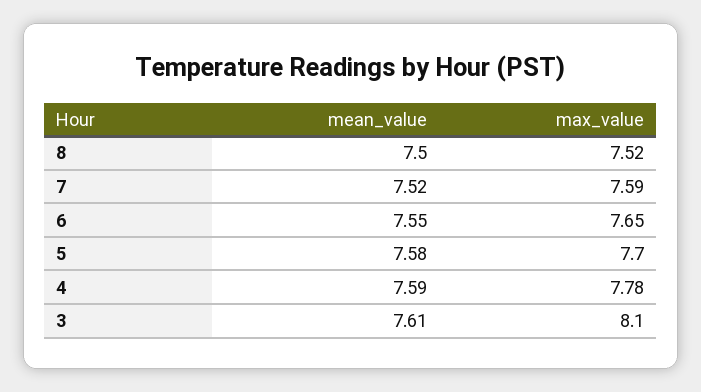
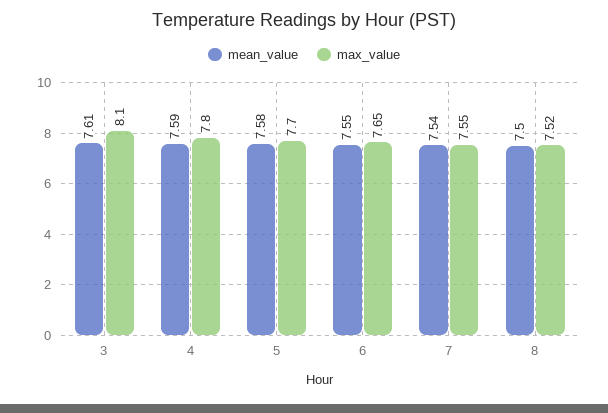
  {
    "mean_value": {
      "8": 7.5,
-     "7": 7.52,
+     "7": 7.54,
      "6": 7.55,
      "5": 7.58,
      "4": 7.59,
      "3": 7.61
    },
    "max_value": {
      "8": 7.52,
-     "7": 7.59,
+     "7": 7.55,
      "6": 7.65,
      "5": 7.7,
-     "4": 7.78,
+     "4": 7.8,
      "3": 8.1
    }
  }

